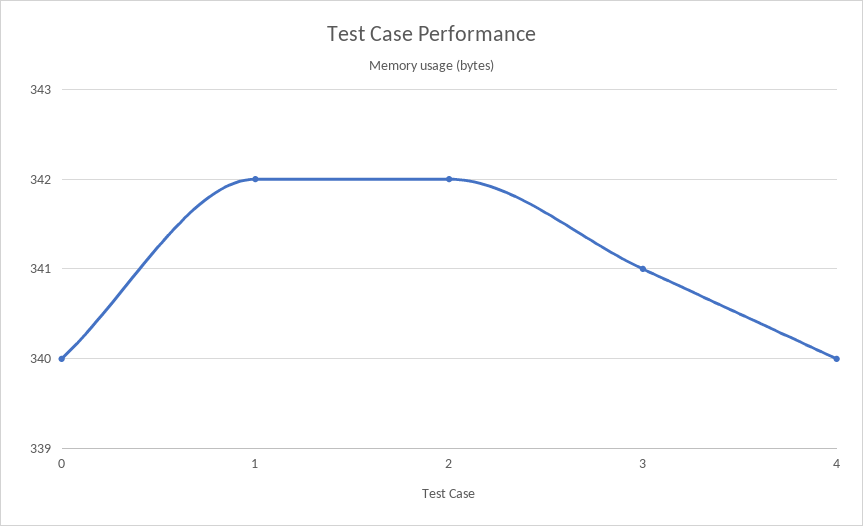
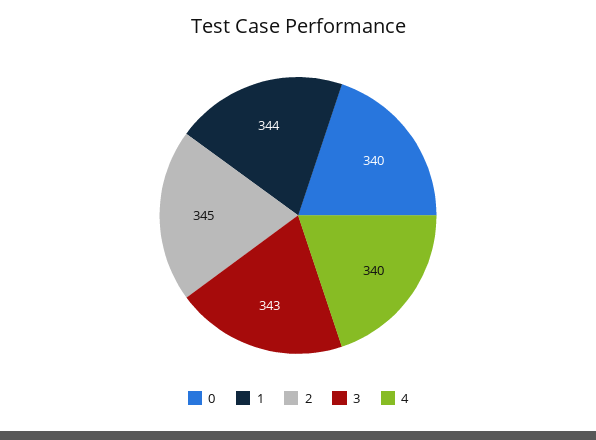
  {
    "0": 340,
-   "1": 342,
+   "1": 344,
-   "2": 342,
+   "2": 345,
-   "3": 341,
+   "3": 343,
    "4": 340
  }

